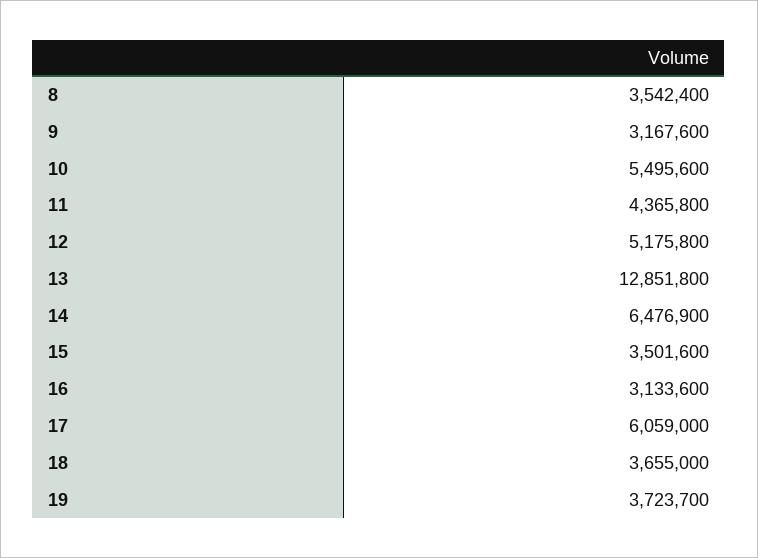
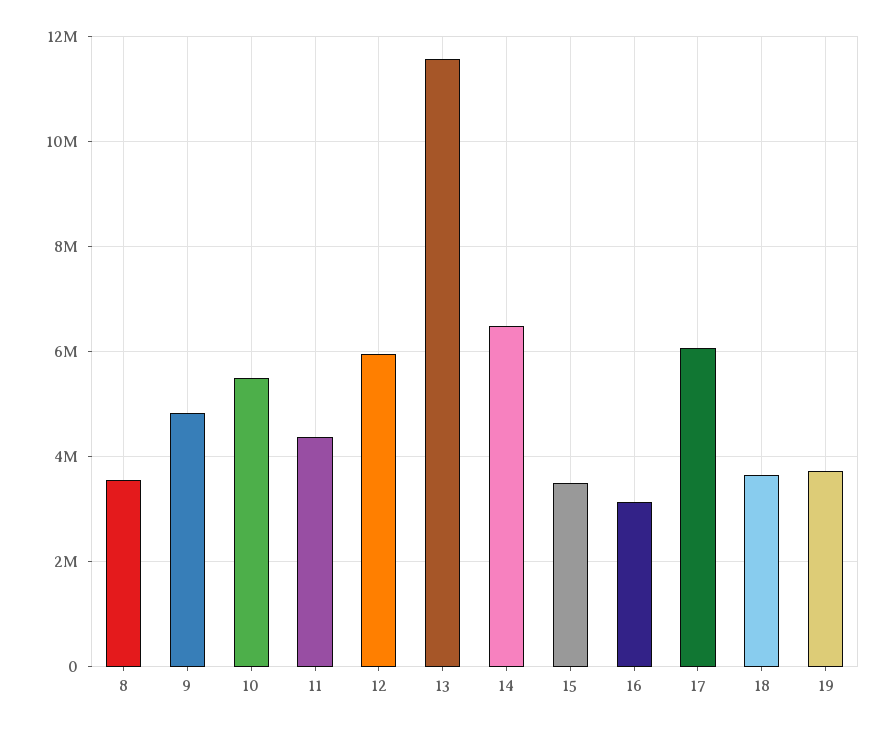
  {
    "8": 3542400,
-   "9": 3167600,
+   "9": 4800000,
    "10": 5495600,
    "11": 4365800,
-   "12": 5175800,
+   "12": 6000000,
-   "13": 12851800,
+   "13": 11600000,
    "14": 6476900,
    "15": 3501600,
    "16": 3133600,
    "17": 6059000,
    "18": 3655000,
    "19": 3723700
  }

